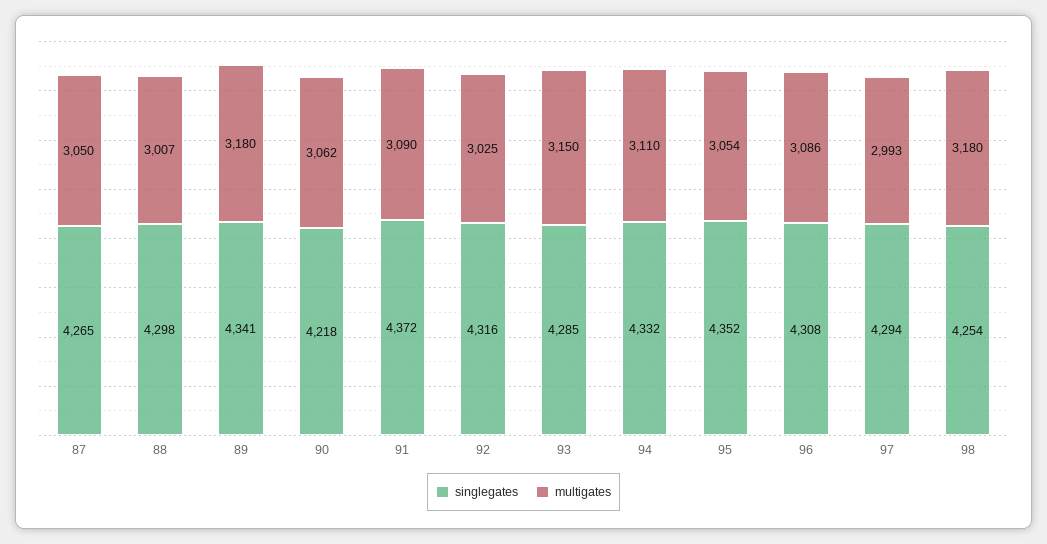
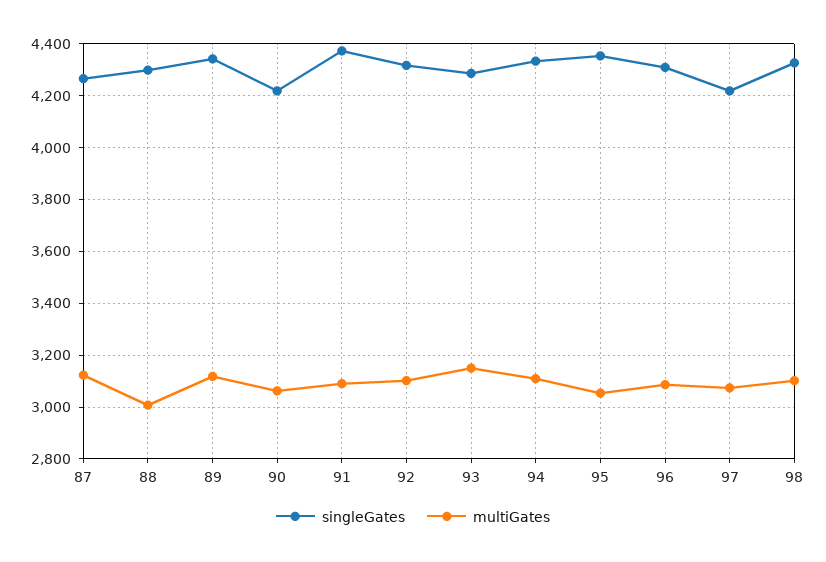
  {
    "singlegates": {
      "87": 4265,
      "88": 4298,
      "89": 4341,
      "90": 4218,
      "91": 4372,
      "92": 4316,
      "93": 4285,
      "94": 4332,
      "95": 4352,
      "96": 4308,
-     "97": 4294,
+     "97": 4225,
-     "98": 4254
+     "98": 4325
    },
    "multigates": {
-     "87": 3050,
+     "87": 3125,
      "88": 3007,
-     "89": 3180,
+     "89": 3125,
      "90": 3062,
      "91": 3090,
-     "92": 3025,
+     "92": 3100,
      "93": 3150,
      "94": 3110,
      "95": 3054,
      "96": 3086,
-     "97": 2993,
+     "97": 3075,
-     "98": 3180
+     "98": 3100
    }
  }

